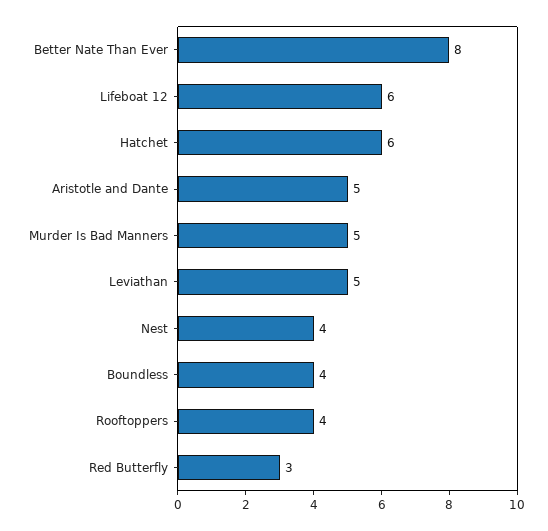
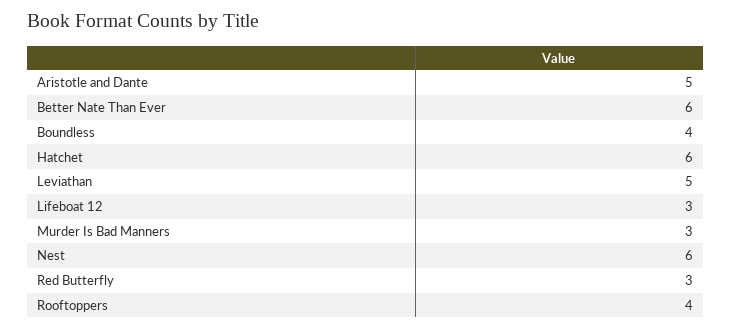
  {
-   "Better Nate Than Ever": 8,
+   "Better Nate Than Ever": 6,
-   "Lifeboat 12": 6,
+   "Lifeboat 12": 3,
    "Hatchet": 6,
    "Aristotle and Dante": 5,
-   "Murder Is Bad Manners": 5,
+   "Murder Is Bad Manners": 3,
    "Leviathan": 5,
-   "Nest": 4,
+   "Nest": 6,
    "Boundless": 4,
    "Rooftoppers": 4,
    "Red Butterfly": 3
  }

